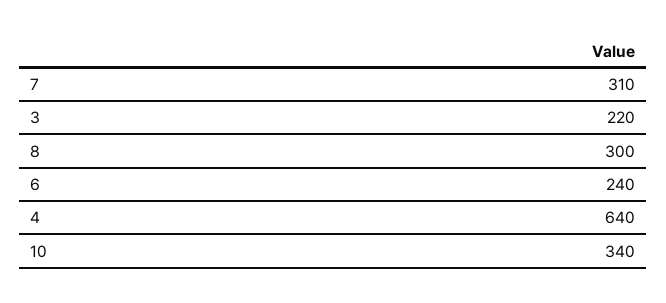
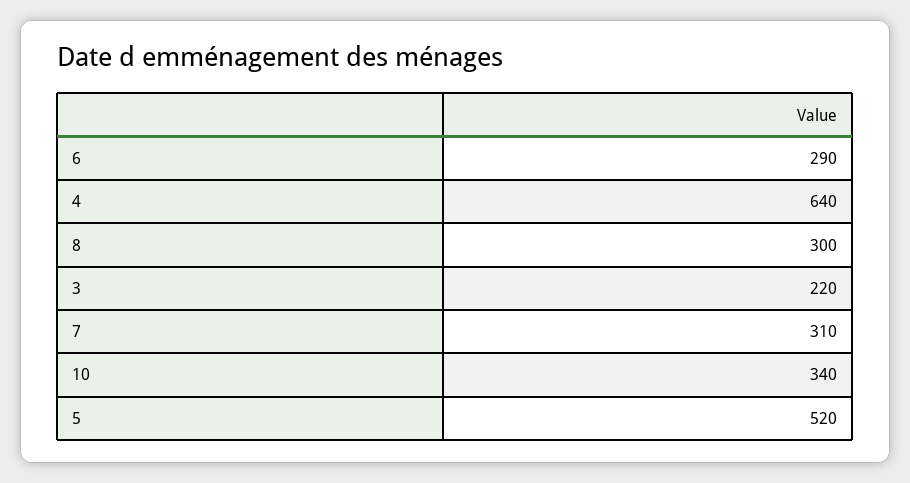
  {
    "7": 310,
    "3": 220,
    "8": 300,
-   "6": 240,
+   "6": 290,
    "4": 640,
-   "10": 340
+   "10": 340,
+   "5": 520
  }

